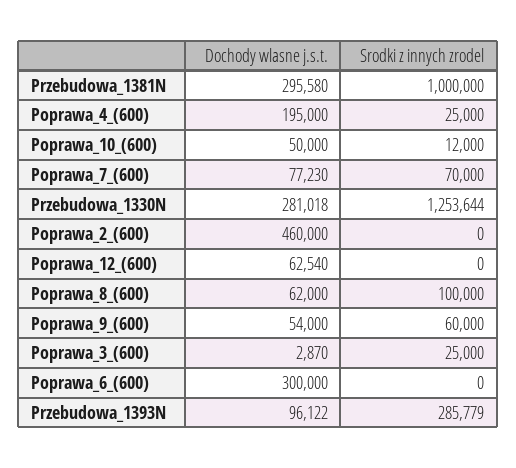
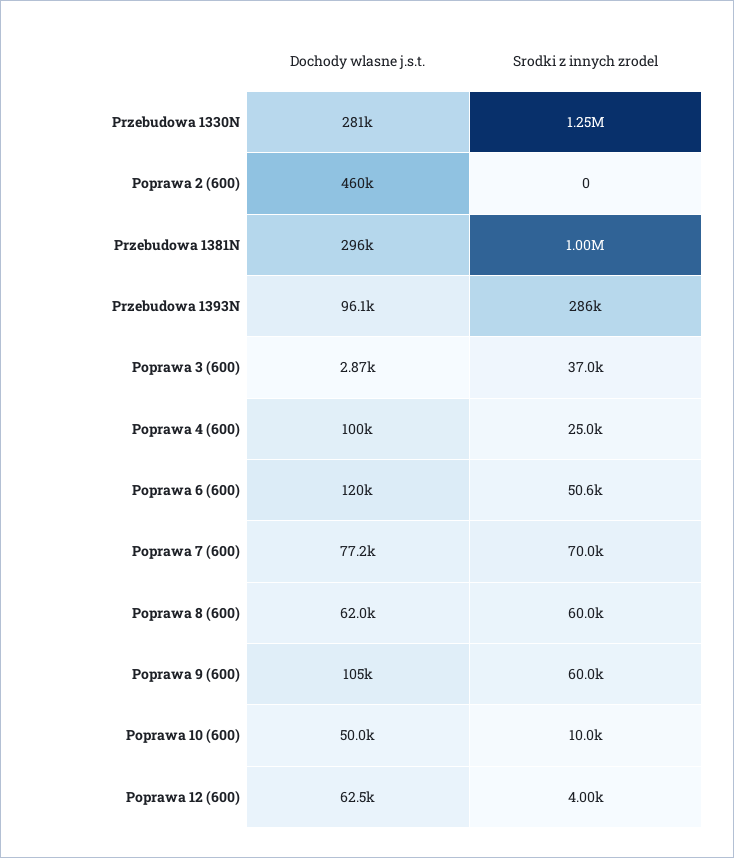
  {
    "Dochody wlasne j.s.t.": {
      "Przebudowa_1381N": 295580,
-     "Poprawa_4_(600)": 195000,
+     "Poprawa_4_(600)": 100000,
      "Poprawa_10_(600)": 50000,
      "Poprawa_7_(600)": 77230,
      "Przebudowa_1330N": 281018,
      "Poprawa_2_(600)": 460000,
      "Poprawa_12_(600)": 62540,
      "Poprawa_8_(600)": 62000,
-     "Poprawa_9_(600)": 54000,
+     "Poprawa_9_(600)": 105000,
      "Poprawa_3_(600)": 2870,
-     "Poprawa_6_(600)": 300000,
+     "Poprawa_6_(600)": 120000,
      "Przebudowa_1393N": 96122
    },
    "Srodki z innych zrodel": {
      "Przebudowa_1381N": 1000000,
      "Poprawa_4_(600)": 25000,
-     "Poprawa_10_(600)": 12000,
+     "Poprawa_10_(600)": 10000,
      "Poprawa_7_(600)": 70000,
      "Przebudowa_1330N": 1253644,
      "Poprawa_2_(600)": 0,
-     "Poprawa_12_(600)": 0,
+     "Poprawa_12_(600)": 4000,
-     "Poprawa_8_(600)": 100000,
+     "Poprawa_8_(600)": 60000,
      "Poprawa_9_(600)": 60000,
-     "Poprawa_3_(600)": 25000,
+     "Poprawa_3_(600)": 37000,
-     "Poprawa_6_(600)": 0,
+     "Poprawa_6_(600)": 50600,
      "Przebudowa_1393N": 285779
    }
  }

